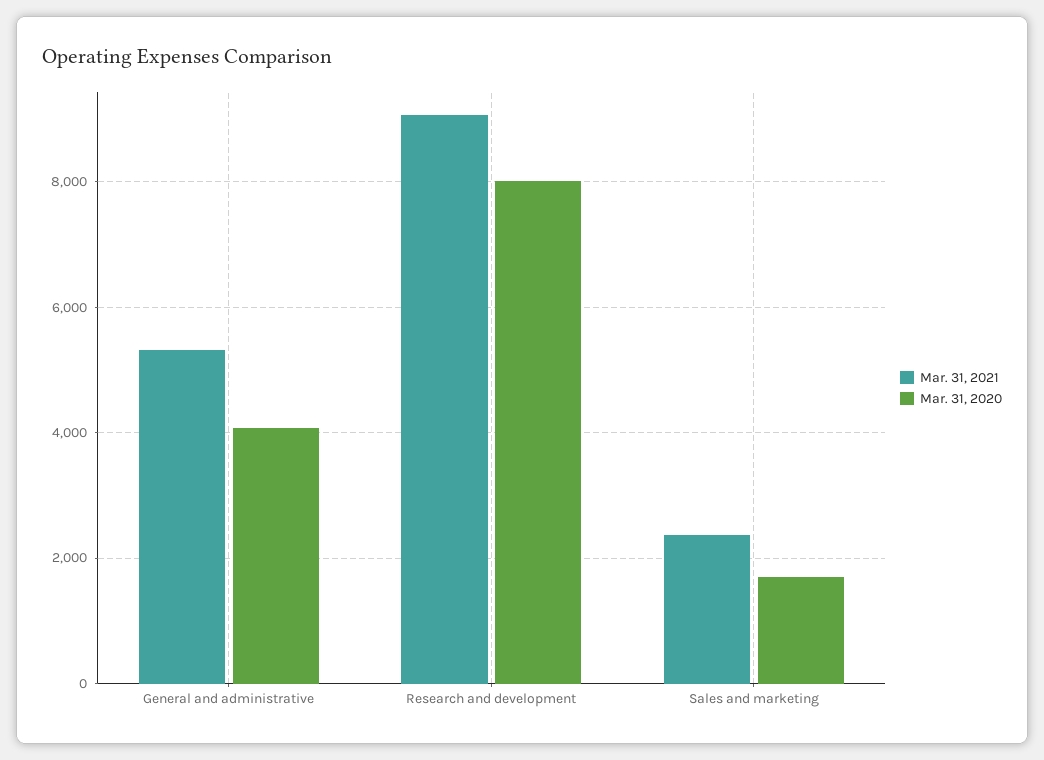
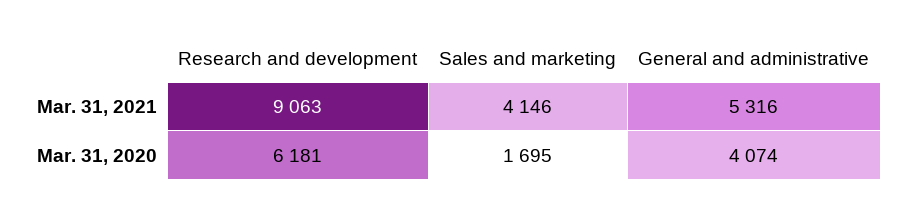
  {
    "Mar. 31, 2021": {
      "General and administrative": 5316,
      "Research and development": 9063,
-     "Sales and marketing": 2400
+     "Sales and marketing": 4146
    },
    "Mar. 31, 2020": {
      "General and administrative": 4074,
-     "Research and development": 8000,
+     "Research and development": 6181,
      "Sales and marketing": 1695
    }
  }

